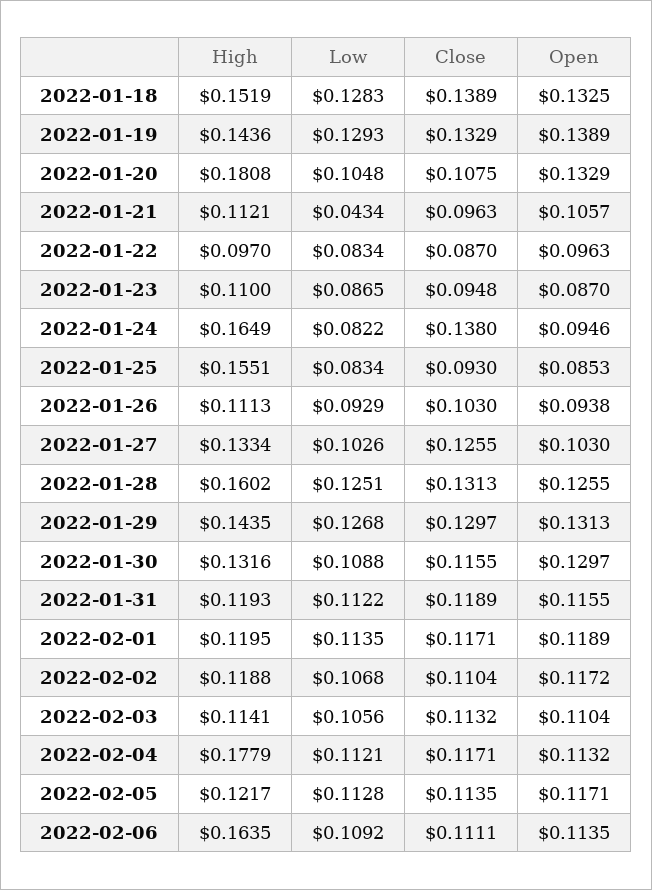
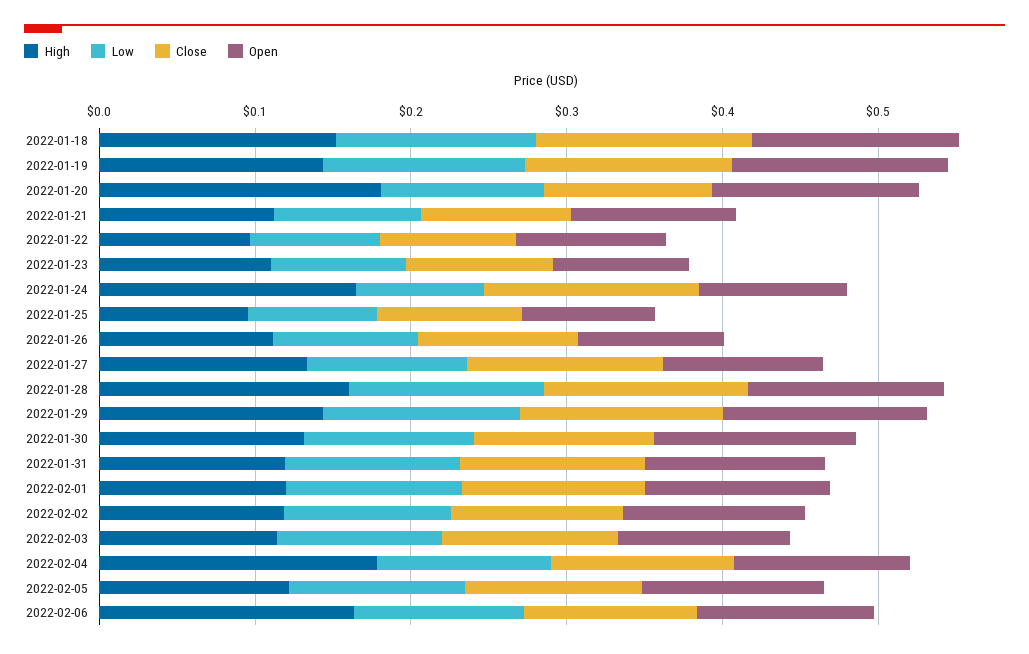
  {
    "High": {
      "2022-01-18": 0.1519,
      "2022-01-19": 0.1436,
      "2022-01-20": 0.1808,
      "2022-01-21": 0.1121,
      "2022-01-22": 0.097,
      "2022-01-23": 0.11,
      "2022-01-24": 0.1649,
-     "2022-01-25": 0.1551,
+     "2022-01-25": 0.1,
      "2022-01-26": 0.1113,
      "2022-01-27": 0.1334,
      "2022-01-28": 0.1602,
      "2022-01-29": 0.1435,
      "2022-01-30": 0.1316,
      "2022-01-31": 0.1193,
      "2022-02-01": 0.1195,
      "2022-02-02": 0.1188,
      "2022-02-03": 0.1141,
      "2022-02-04": 0.1779,
      "2022-02-05": 0.1217,
      "2022-02-06": 0.1635
    },
    "Low": {
      "2022-01-18": 0.1283,
      "2022-01-19": 0.1293,
      "2022-01-20": 0.1048,
-     "2022-01-21": 0.0434,
+     "2022-01-21": 0.1,
      "2022-01-22": 0.0834,
      "2022-01-23": 0.0865,
      "2022-01-24": 0.0822,
      "2022-01-25": 0.0834,
      "2022-01-26": 0.0929,
      "2022-01-27": 0.1026,
      "2022-01-28": 0.1251,
      "2022-01-29": 0.1268,
      "2022-01-30": 0.1088,
      "2022-01-31": 0.1122,
      "2022-02-01": 0.1135,
      "2022-02-02": 0.1068,
      "2022-02-03": 0.1056,
      "2022-02-04": 0.1121,
      "2022-02-05": 0.1128,
      "2022-02-06": 0.1092
    },
    "Close": {
      "2022-01-18": 0.1389,
      "2022-01-19": 0.1329,
      "2022-01-20": 0.1075,
      "2022-01-21": 0.0963,
      "2022-01-22": 0.087,
      "2022-01-23": 0.0948,
      "2022-01-24": 0.138,
      "2022-01-25": 0.093,
      "2022-01-26": 0.103,
      "2022-01-27": 0.1255,
      "2022-01-28": 0.1313,
      "2022-01-29": 0.1297,
      "2022-01-30": 0.1155,
      "2022-01-31": 0.1189,
      "2022-02-01": 0.1171,
      "2022-02-02": 0.1104,
      "2022-02-03": 0.1132,
      "2022-02-04": 0.1171,
      "2022-02-05": 0.1135,
      "2022-02-06": 0.1111
    },
    "Open": {
      "2022-01-18": 0.1325,
      "2022-01-19": 0.1389,
      "2022-01-20": 0.1329,
      "2022-01-21": 0.1057,
      "2022-01-22": 0.0963,
      "2022-01-23": 0.087,
      "2022-01-24": 0.0946,
      "2022-01-25": 0.0853,
      "2022-01-26": 0.0938,
      "2022-01-27": 0.103,
      "2022-01-28": 0.1255,
      "2022-01-29": 0.1313,
      "2022-01-30": 0.1297,
      "2022-01-31": 0.1155,
      "2022-02-01": 0.1189,
      "2022-02-02": 0.1172,
      "2022-02-03": 0.1104,
      "2022-02-04": 0.1132,
      "2022-02-05": 0.1171,
      "2022-02-06": 0.1135
    }
  }

